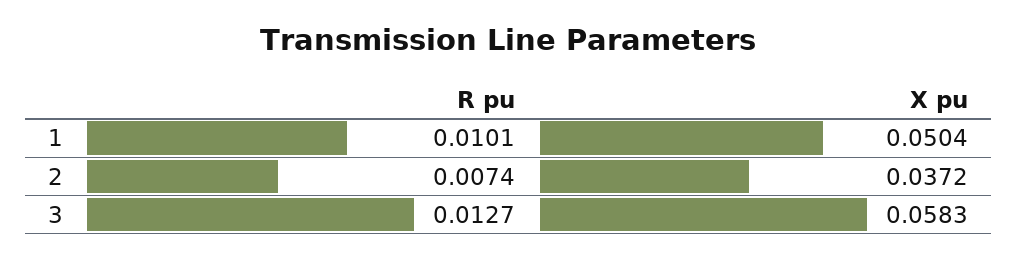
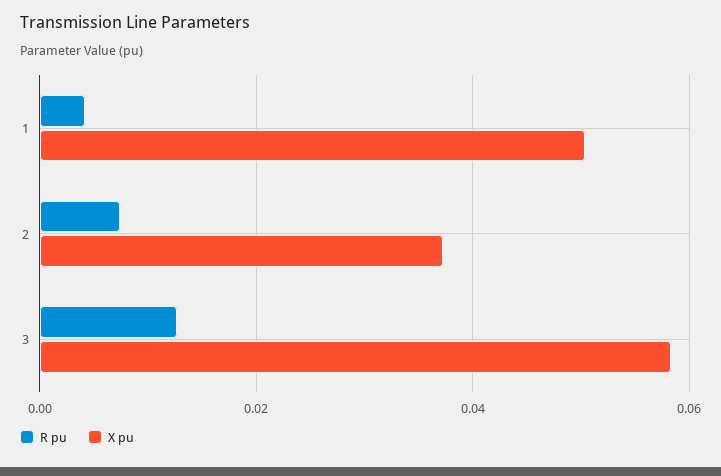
  {
    "R pu": {
-     "1": 0.0101,
+     "1": 0.004,
      "2": 0.0074,
      "3": 0.0127
    },
    "X pu": {
      "1": 0.0504,
      "2": 0.0372,
      "3": 0.0583
    }
  }

